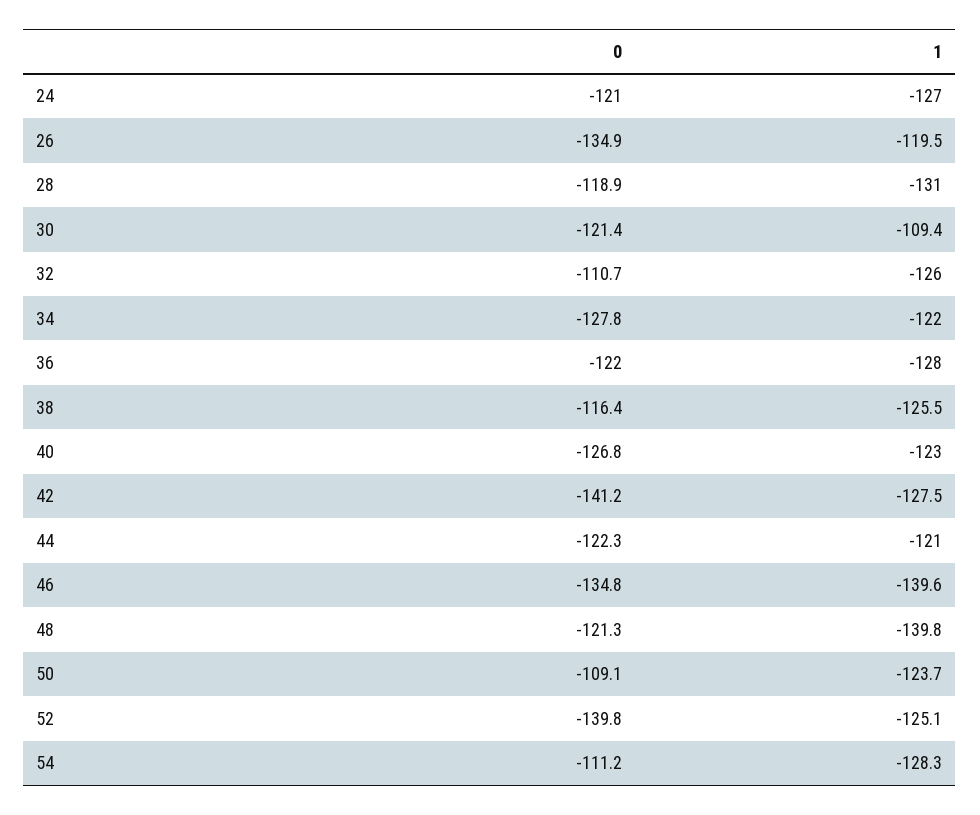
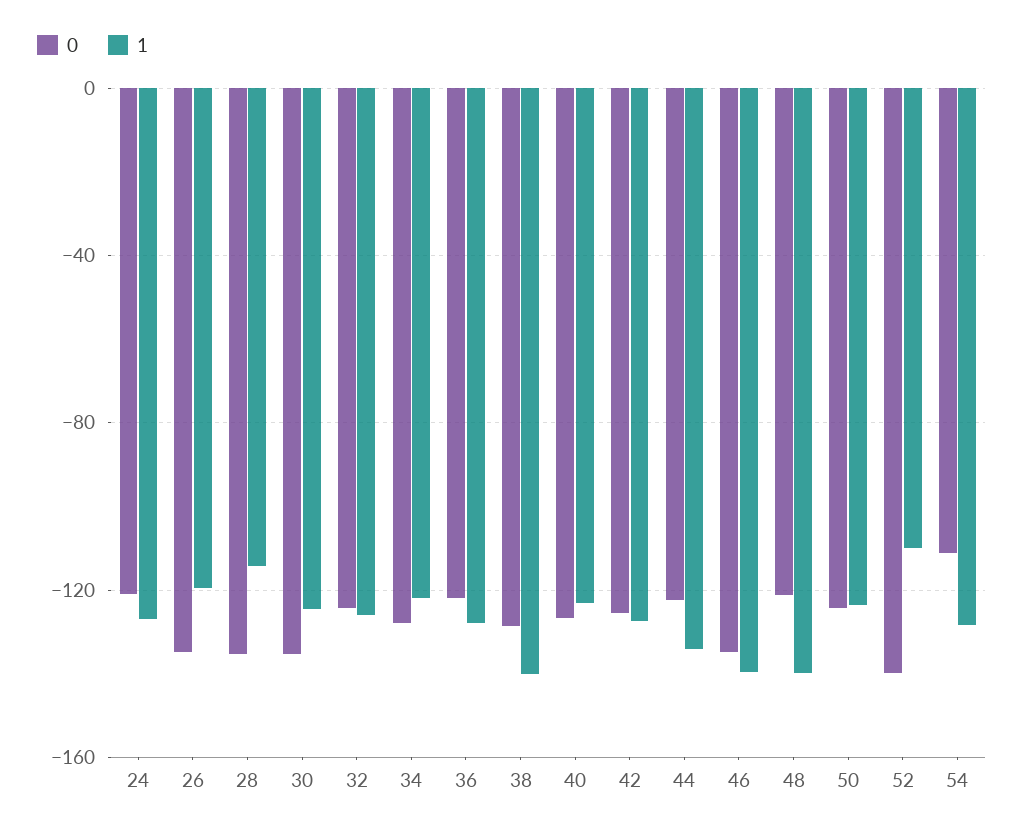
  {
    "0": {
      "24": -121,
      "26": -134.9,
-     "28": -118.9,
+     "28": -135,
-     "30": -121.4,
+     "30": -135,
-     "32": -110.7,
+     "32": -125,
      "34": -127.8,
      "36": -122,
-     "38": -116.4,
+     "38": -130,
      "40": -126.8,
-     "42": -141.2,
+     "42": -125,
      "44": -122.3,
      "46": -134.8,
      "48": -121.3,
-     "50": -109.1,
+     "50": -125,
      "52": -139.8,
      "54": -111.2
    },
    "1": {
      "24": -127,
      "26": -119.5,
-     "28": -131,
+     "28": -115,
-     "30": -109.4,
+     "30": -125,
      "32": -126,
      "34": -122,
      "36": -128,
-     "38": -125.5,
+     "38": -140,
      "40": -123,
      "42": -127.5,
-     "44": -121,
+     "44": -135,
      "46": -139.6,
      "48": -139.8,
      "50": -123.7,
-     "52": -125.1,
+     "52": -110,
      "54": -128.3
    }
  }

